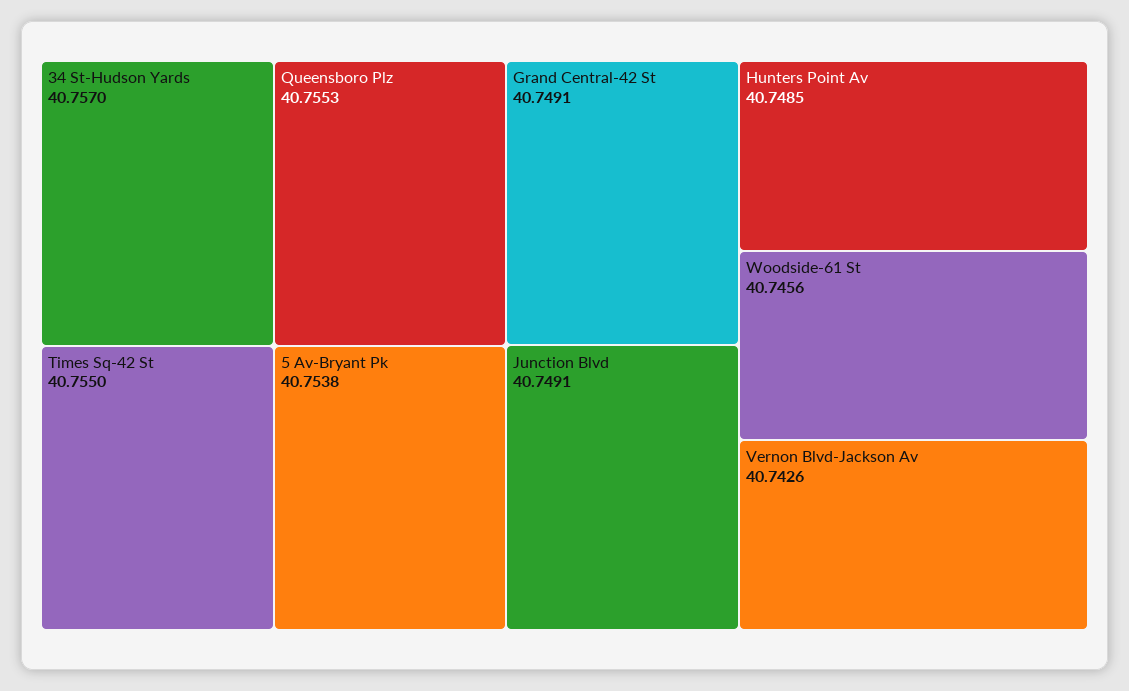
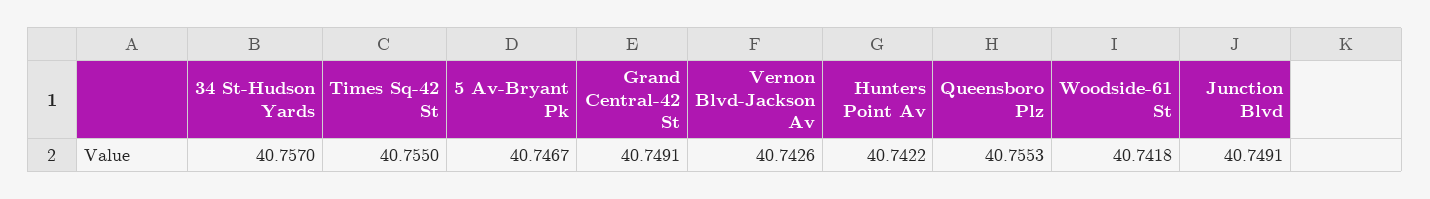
  {
    "34 St-Hudson Yards": 40.757,
    "Queensboro Plz": 40.7553,
    "Times Sq-42 St": 40.755,
-   "5 Av-Bryant Pk": 40.7538,
+   "5 Av-Bryant Pk": 40.7467,
    "Grand Central-42 St": 40.7491,
    "Junction Blvd": 40.7491,
-   "Hunters Point Av": 40.7485,
+   "Hunters Point Av": 40.7422,
-   "Woodside-61 St": 40.7456,
+   "Woodside-61 St": 40.7418,
    "Vernon Blvd-Jackson Av": 40.7426
  }

